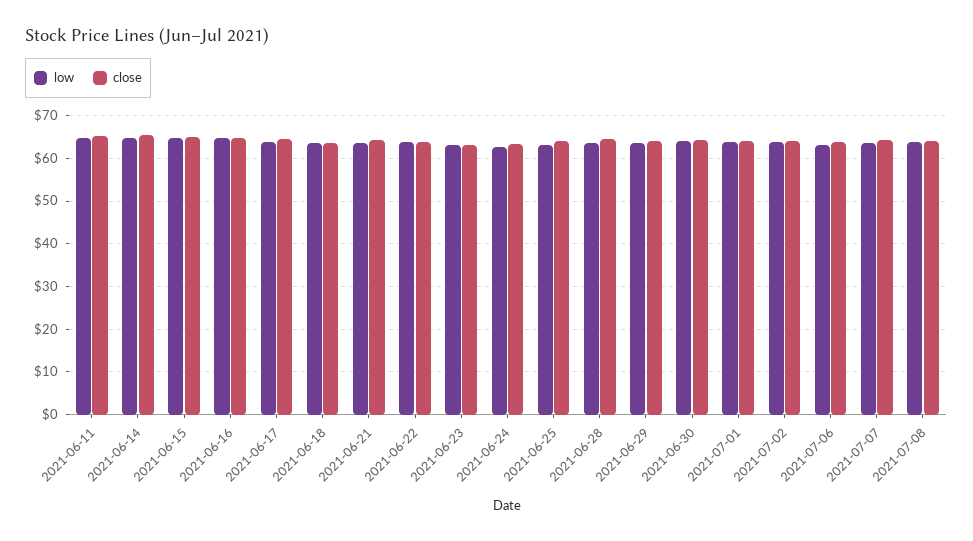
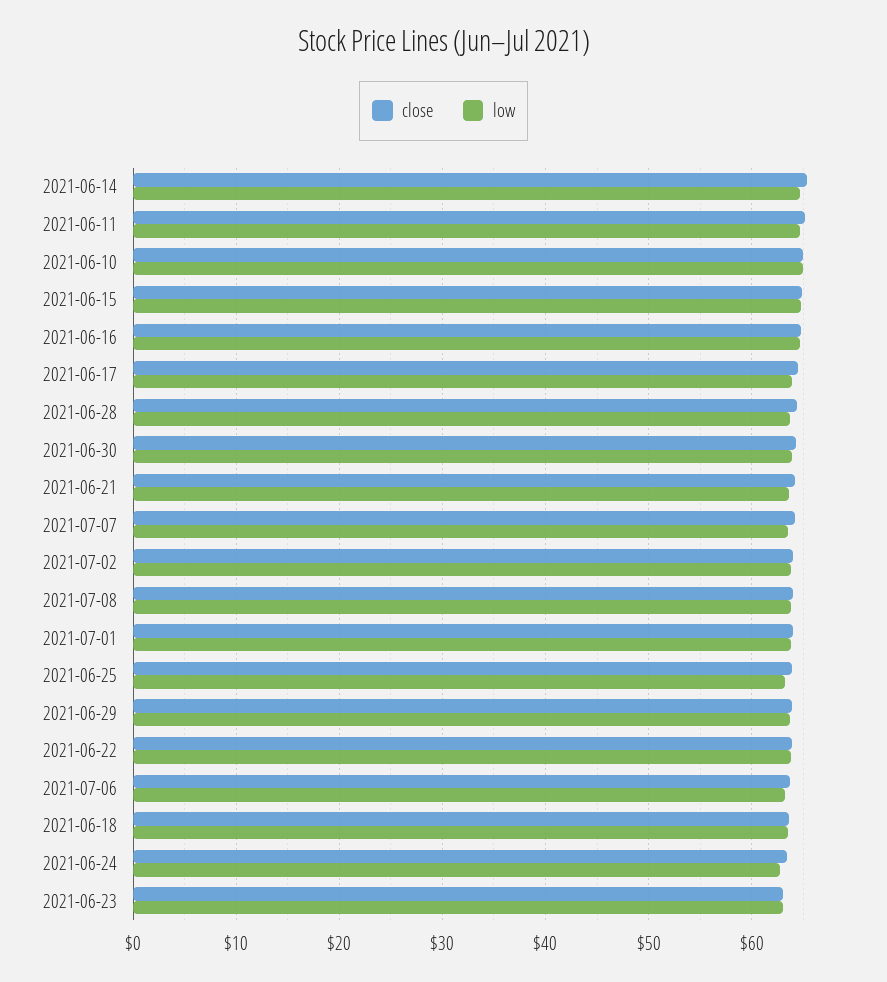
  {
    "low": {
      "2021-06-11": 65,
      "2021-06-14": 65,
      "2021-06-15": 65,
      "2021-06-16": 65,
      "2021-06-17": 64,
      "2021-06-18": 64,
      "2021-06-21": 64,
      "2021-06-22": 64,
      "2021-06-23": 63,
      "2021-06-24": 63,
      "2021-06-25": 63,
      "2021-06-28": 64,
      "2021-06-29": 64,
      "2021-06-30": 64,
      "2021-07-01": 64,
      "2021-07-02": 64,
      "2021-07-06": 63,
      "2021-07-07": 64,
-     "2021-07-08": 64
+     "2021-07-08": 64,
+     "2021-06-10": 65
    },
    "close": {
      "2021-06-11": 65,
      "2021-06-14": 65,
      "2021-06-15": 65,
      "2021-06-16": 65,
      "2021-06-17": 65,
      "2021-06-18": 64,
      "2021-06-21": 64,
      "2021-06-22": 64,
      "2021-06-23": 63,
      "2021-06-24": 63,
      "2021-06-25": 64,
      "2021-06-28": 64,
      "2021-06-29": 64,
      "2021-06-30": 64,
      "2021-07-01": 64,
      "2021-07-02": 64,
      "2021-07-06": 64,
      "2021-07-07": 64,
-     "2021-07-08": 64
+     "2021-07-08": 64,
+     "2021-06-10": 65
    }
  }

